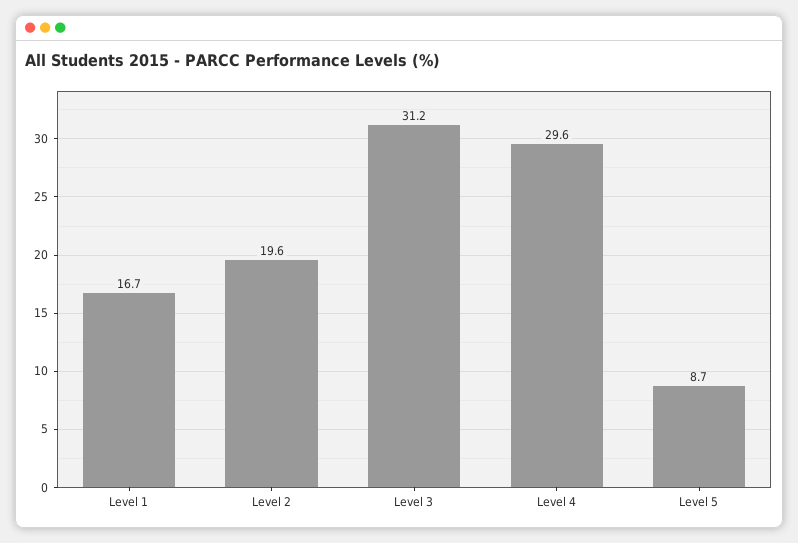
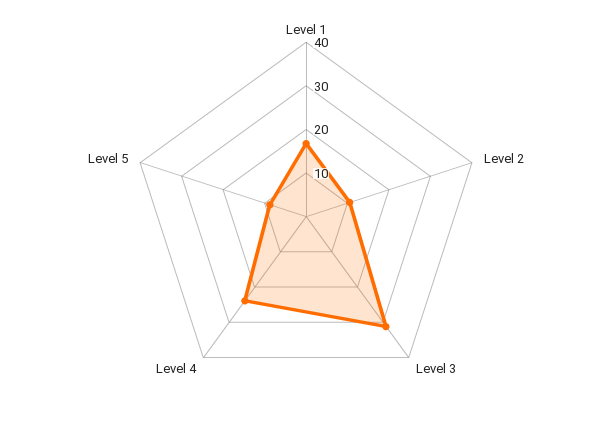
  {
    "Level 1": 16.7,
-   "Level 2": 19.6,
+   "Level 2": 10,
    "Level 3": 31.2,
-   "Level 4": 29.6,
+   "Level 4": 24,
    "Level 5": 8.7
  }

